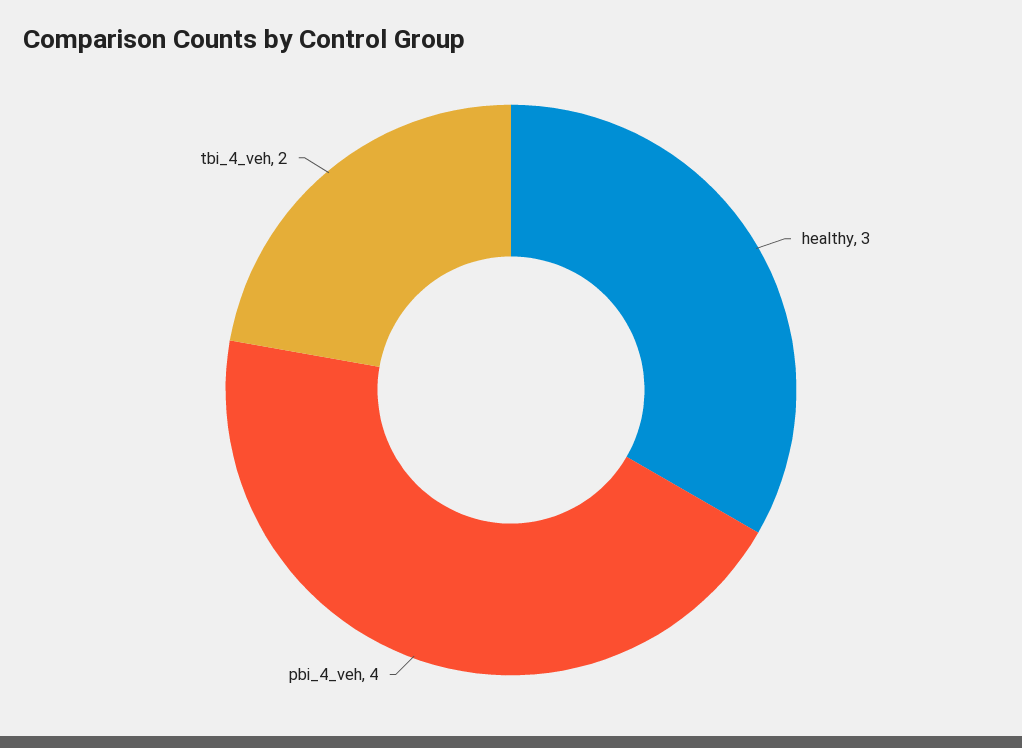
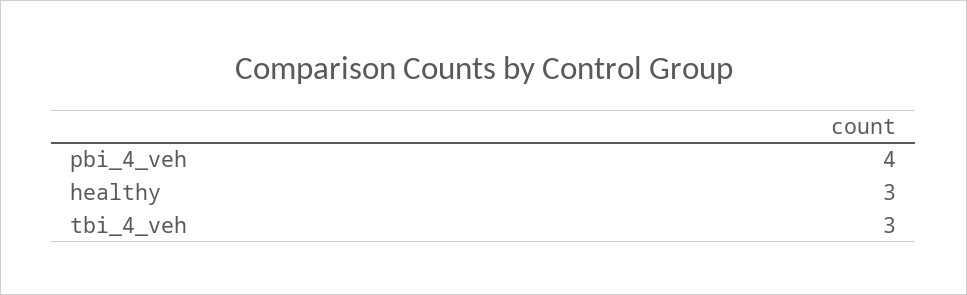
  {
    "healthy": 3,
    "pbi_4_veh": 4,
-   "tbi_4_veh": 2
+   "tbi_4_veh": 3
  }

